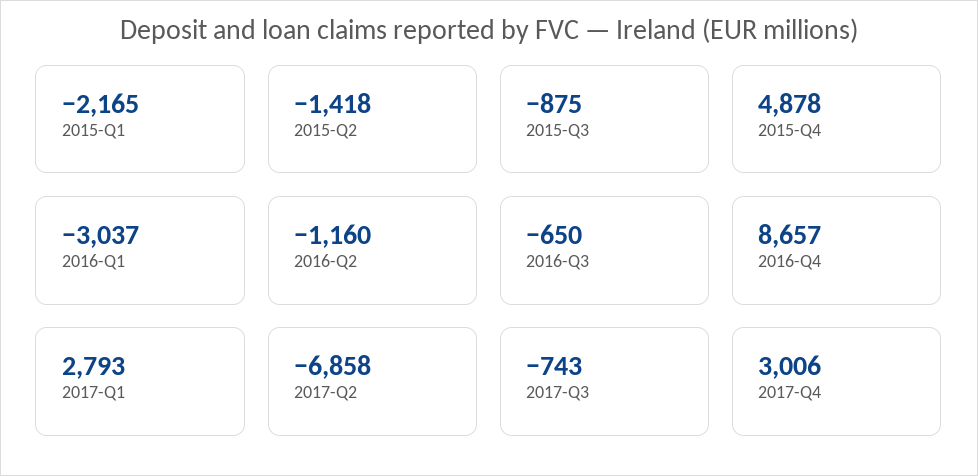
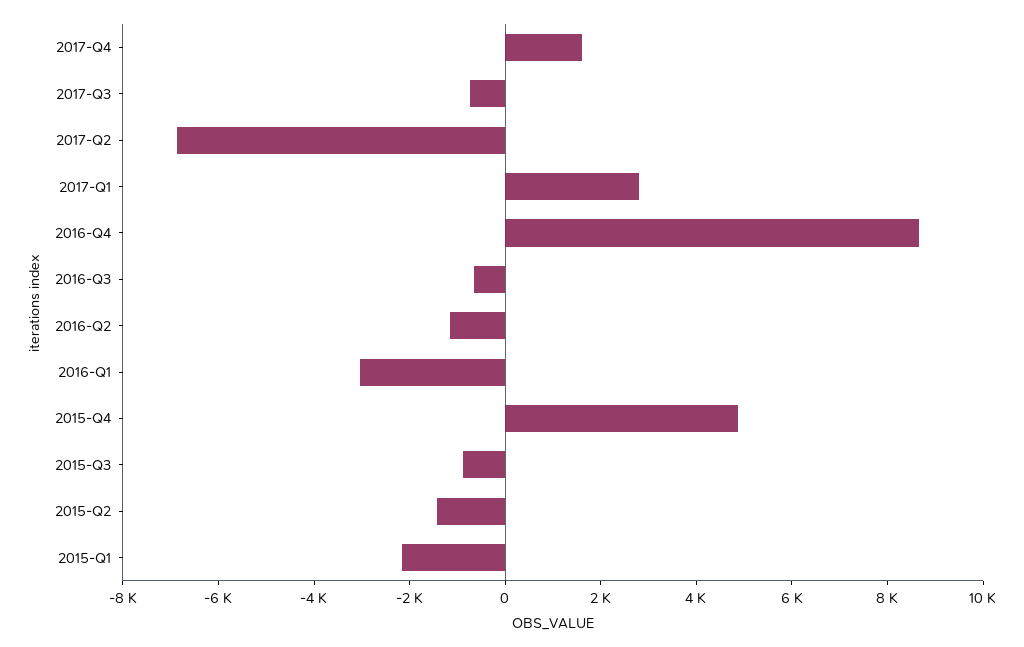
  {
    "2015-Q1": -2165,
    "2015-Q2": -1418,
    "2015-Q3": -875,
    "2015-Q4": 4878,
    "2016-Q1": -3037,
    "2016-Q2": -1160,
    "2016-Q3": -650,
    "2016-Q4": 8657,
    "2017-Q1": 2793,
    "2017-Q2": -6858,
    "2017-Q3": -743,
-   "2017-Q4": 3006
+   "2017-Q4": 1500
  }

